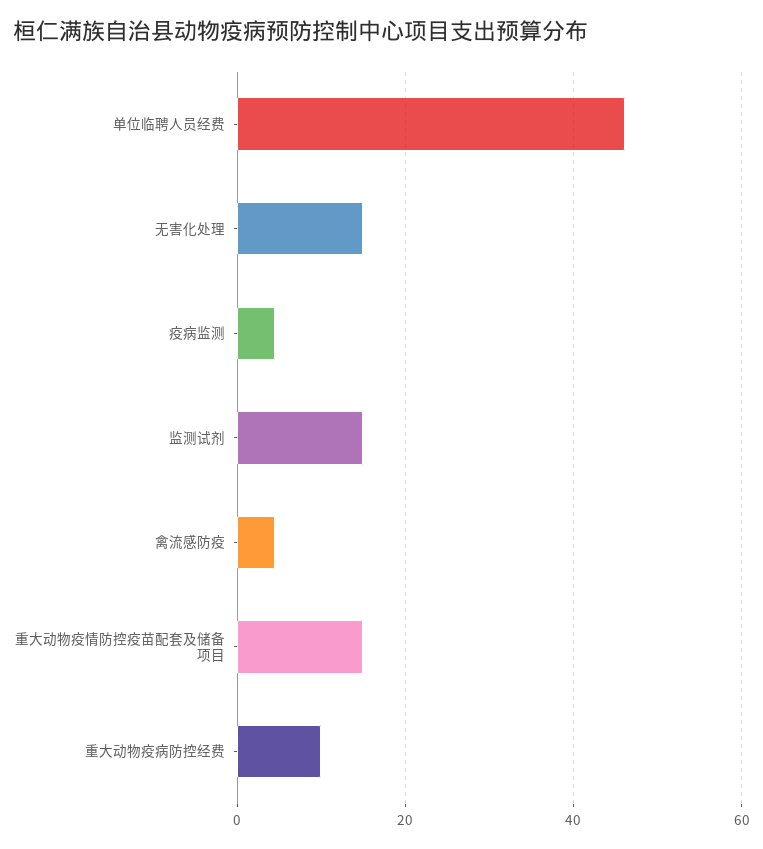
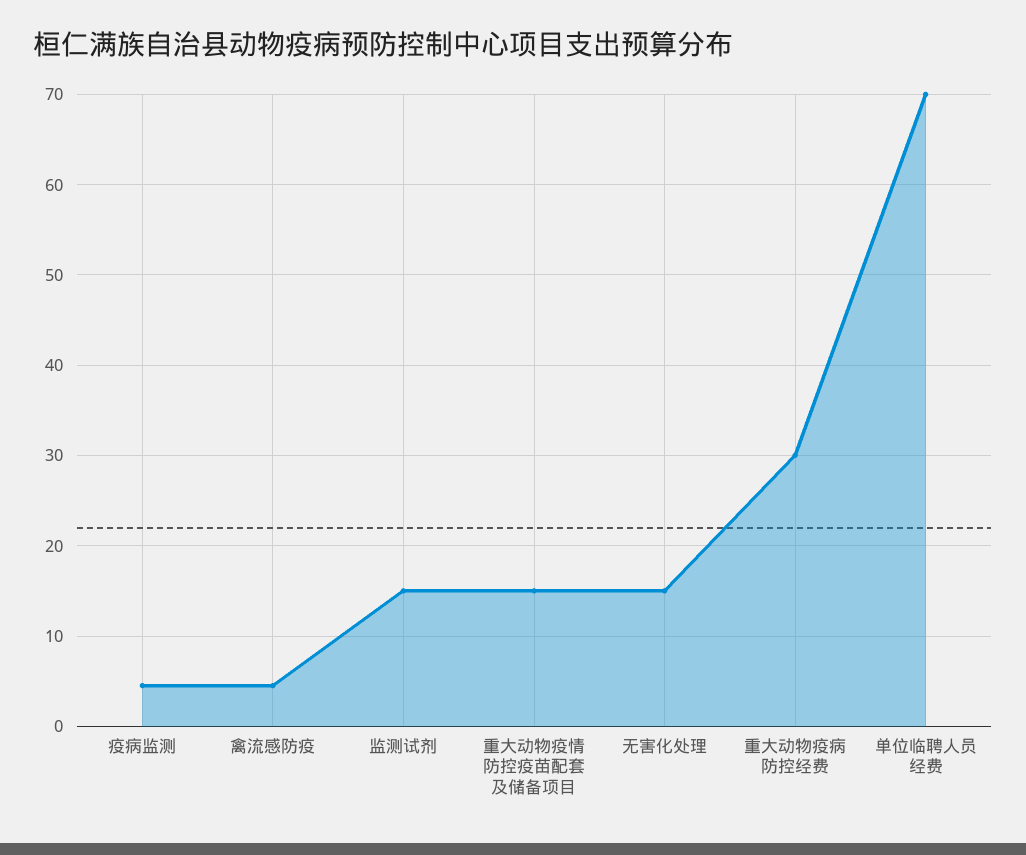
  {
-   "单位临聘人员经费": 46,
+   "单位临聘人员经费": 70,
    "无害化处理": 15,
    "疫病监测": 5,
    "监测试剂": 15,
    "禽流感防疫": 5,
    "重大动物疫情防控疫苗配套及储备项目": 15,
-   "重大动物疫病防控经费": 10
+   "重大动物疫病防控经费": 30
  }

